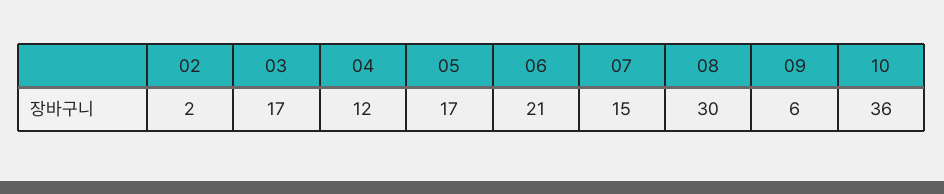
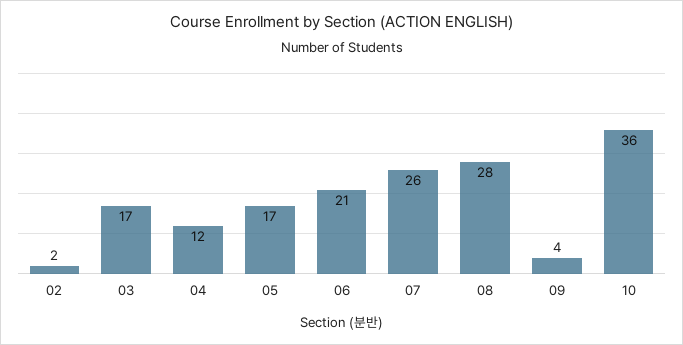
  {
    "02": 2,
    "03": 17,
    "04": 12,
    "05": 17,
    "06": 21,
-   "07": 15,
+   "07": 26,
-   "08": 30,
+   "08": 28,
-   "09": 6,
+   "09": 4,
    "10": 36
  }

